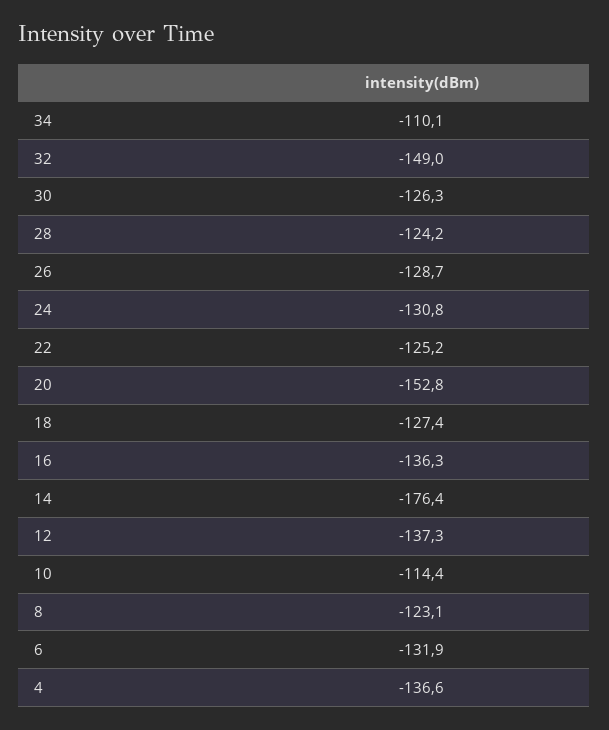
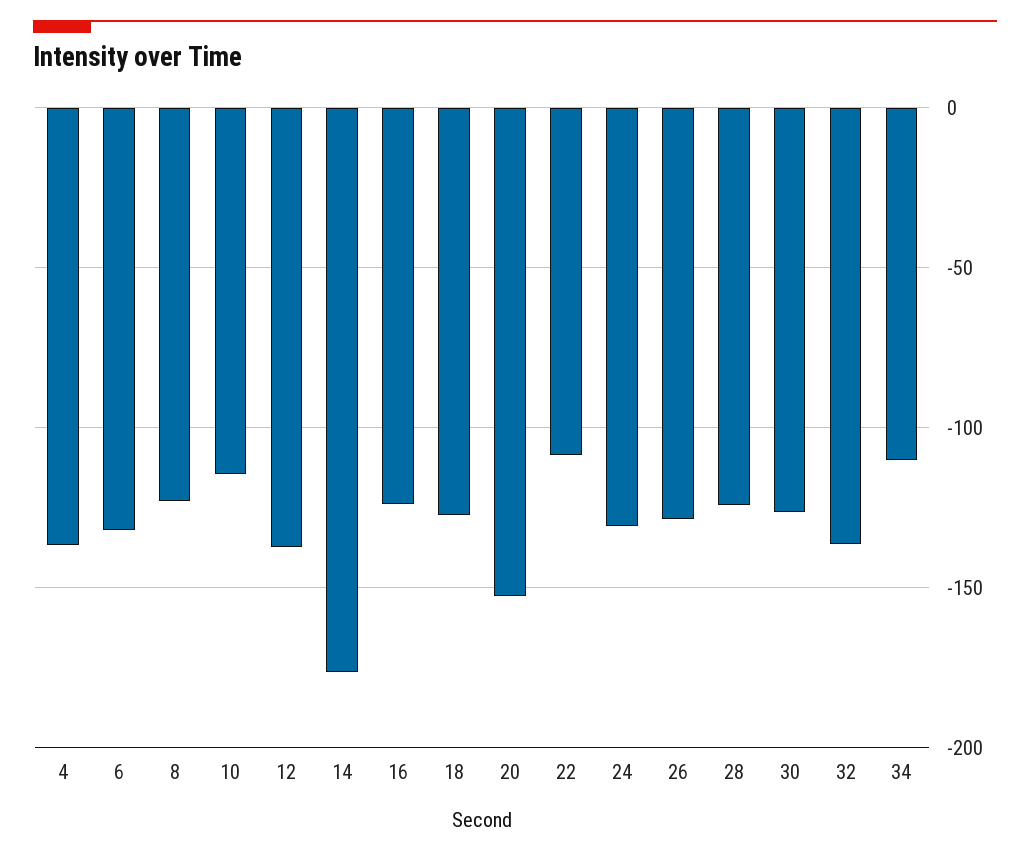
  {
    "34": -110.1,
-   "32": -149,
+   "32": -135,
    "30": -126.3,
    "28": -124.2,
    "26": -128.7,
    "24": -130.8,
-   "22": -125.2,
+   "22": -110,
    "20": -152.8,
    "18": -127.4,
-   "16": -136.3,
+   "16": -125,
    "14": -176.4,
    "12": -137.3,
    "10": -114.4,
    "8": -123.1,
    "6": -131.9,
    "4": -136.6
  }

